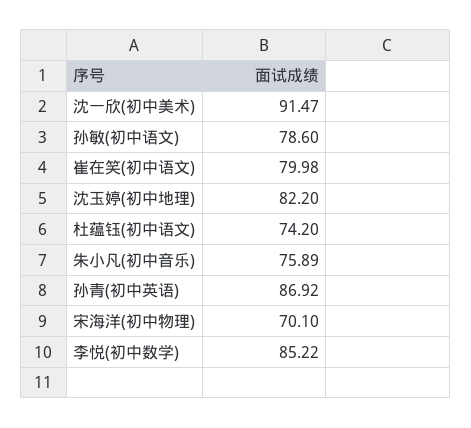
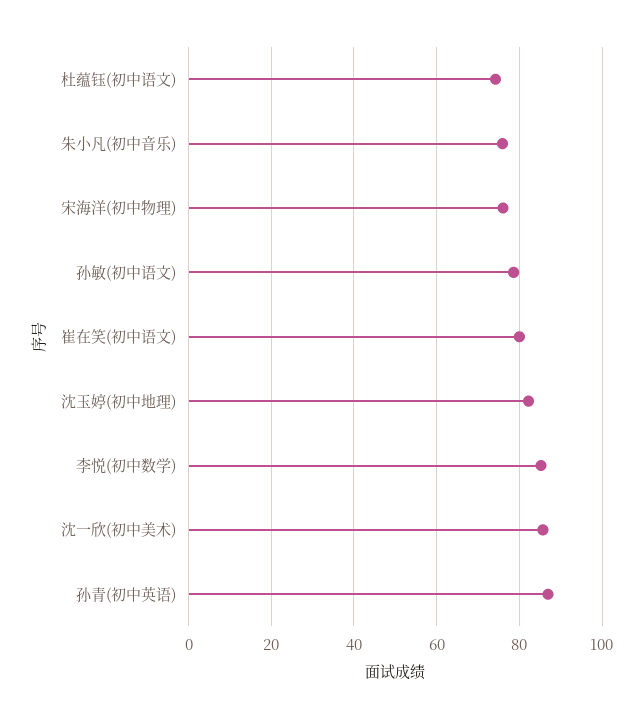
  {
-   "沈一欣(初中美术)": 91.47,
+   "沈一欣(初中美术)": 86,
    "孙敏(初中语文)": 78.6,
    "崔在笑(初中语文)": 79.98,
    "沈玉婷(初中地理)": 82.2,
    "杜蕴钰(初中语文)": 74.2,
    "朱小凡(初中音乐)": 75.89,
    "孙青(初中英语)": 86.92,
-   "宋海洋(初中物理)": 70.1,
+   "宋海洋(初中物理)": 76,
    "李悦(初中数学)": 85.22
  }

